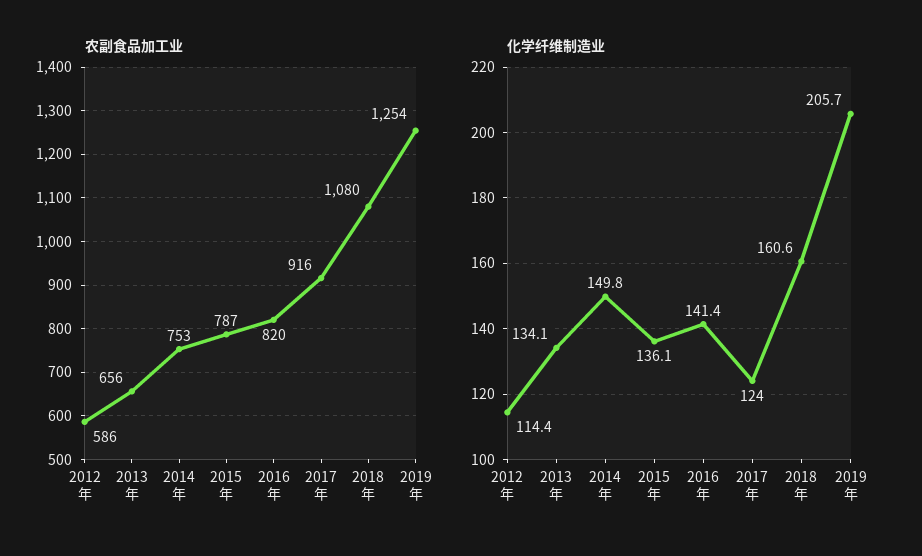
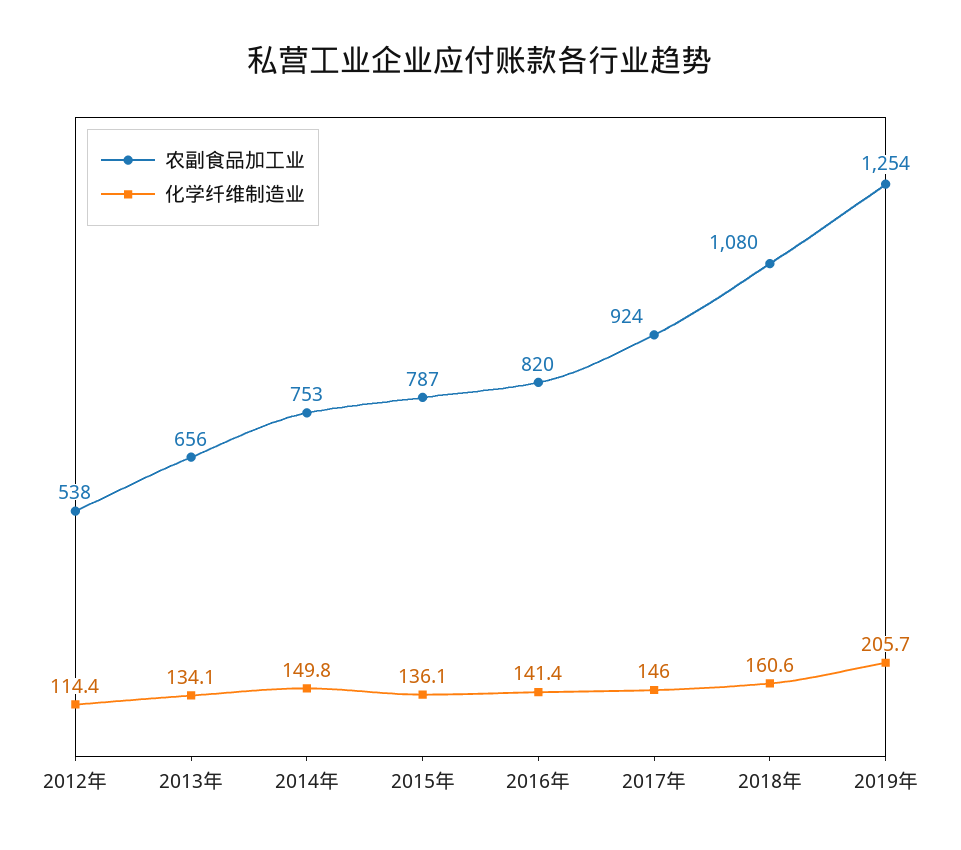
  {
    "农副食品加工业": {
-     "2012年": 586,
+     "2012年": 538,
      "2013年": 656,
      "2014年": 753,
      "2015年": 787,
      "2016年": 820,
-     "2017年": 916,
+     "2017年": 924,
      "2018年": 1080,
      "2019年": 1254
    },
    "化学纤维制造业": {
      "2012年": 114.4,
      "2013年": 134.1,
      "2014年": 149.8,
      "2015年": 136.1,
      "2016年": 141.4,
-     "2017年": 124,
+     "2017年": 146,
      "2018年": 160.6,
      "2019年": 205.7
    }
  }

